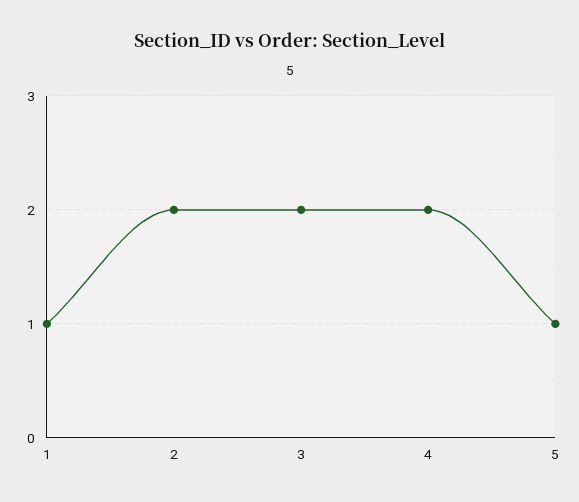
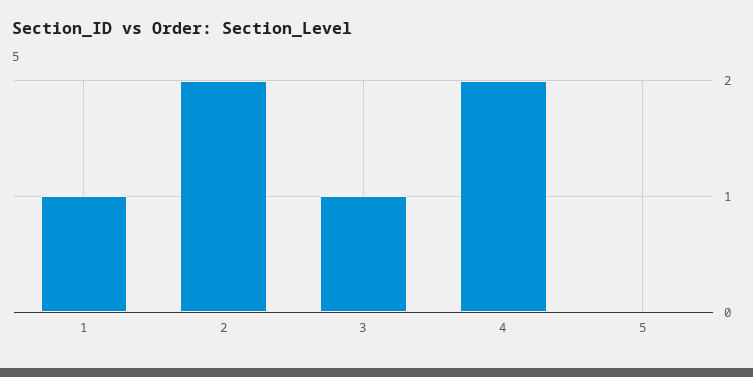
  {
    "1": 1,
    "2": 2,
-   "3": 2,
+   "3": 1,
    "4": 2,
-   "5": 1
+   "5": 0
  }

